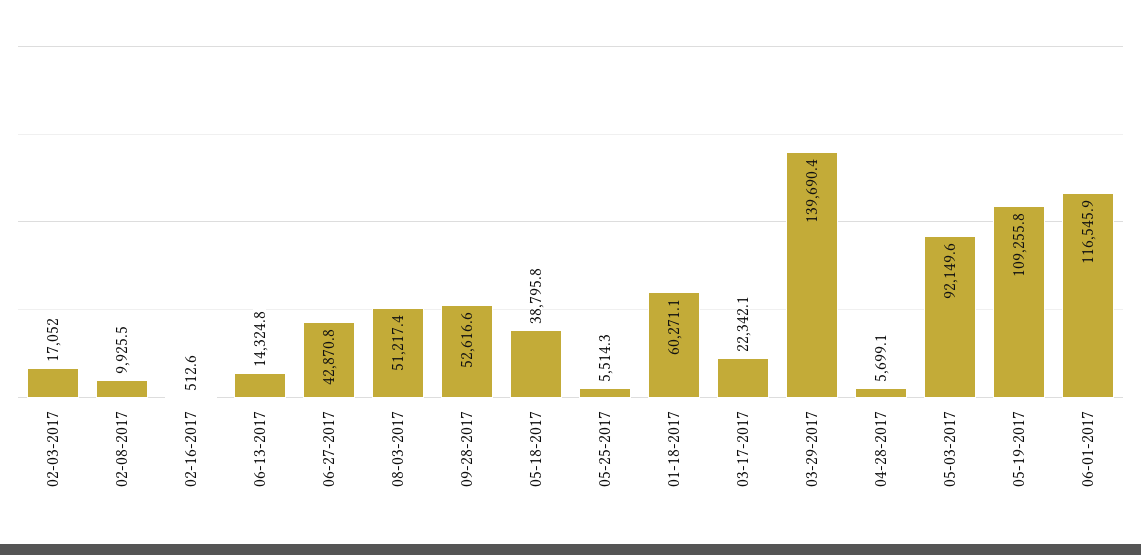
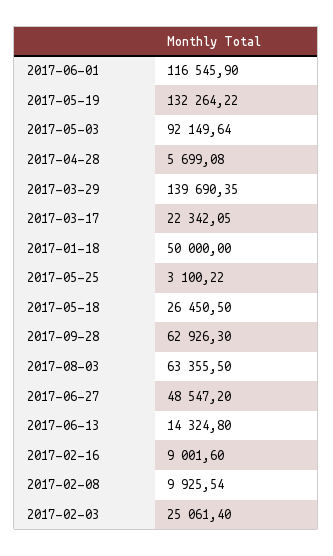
  {
-   "02-03-2017": 17052,
+   "02-03-2017": 25061.4,
    "02-08-2017": 9925.54,
-   "02-16-2017": 512.6,
+   "02-16-2017": 9001.6,
    "06-13-2017": 14324.8,
-   "06-27-2017": 42870.8,
+   "06-27-2017": 48547.2,
-   "08-03-2017": 51217.4,
+   "08-03-2017": 63355.5,
-   "09-28-2017": 52616.6,
+   "09-28-2017": 62926.3,
-   "05-18-2017": 38795.8,
+   "05-18-2017": 26450.5,
-   "05-25-2017": 5514.3,
+   "05-25-2017": 3100.22,
-   "01-18-2017": 60271.1,
+   "01-18-2017": 50000,
    "03-17-2017": 22342.05,
    "03-29-2017": 139690.35,
    "04-28-2017": 5699.08,
    "05-03-2017": 92149.64,
-   "05-19-2017": 109255.8,
+   "05-19-2017": 132264.22,
    "06-01-2017": 116545.9
  }

